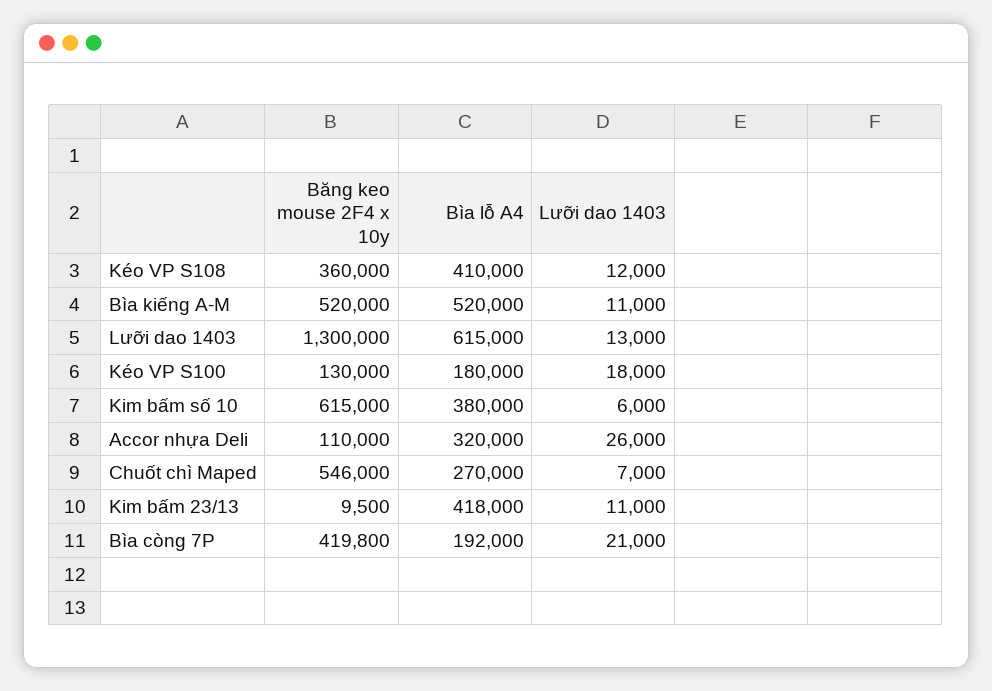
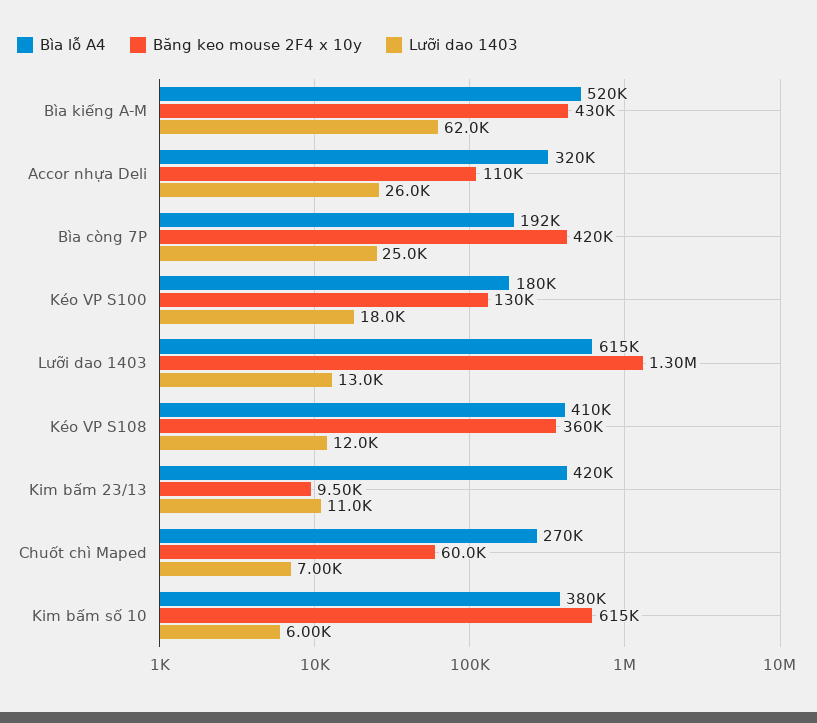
  {
    "Băng keo mouse 2F4 x 10y": {
      "Kéo VP S108": 360000,
-     "Bìa kiếng A-M": 520000,
+     "Bìa kiếng A-M": 430000,
      "Lưỡi dao 1403": 1300000,
      "Kéo VP S100": 130000,
      "Kim bấm số 10": 615000,
      "Accor nhựa Deli": 110000,
-     "Chuốt chì Maped": 546000,
+     "Chuốt chì Maped": 60000,
      "Kim bấm 23/13": 9500,
      "Bìa còng 7P": 419800
    },
    "Bìa lỗ A4": {
      "Kéo VP S108": 410000,
      "Bìa kiếng A-M": 520000,
      "Lưỡi dao 1403": 615000,
      "Kéo VP S100": 180000,
      "Kim bấm số 10": 380000,
      "Accor nhựa Deli": 320000,
      "Chuốt chì Maped": 270000,
-     "Kim bấm 23/13": 418000,
+     "Kim bấm 23/13": 420000,
      "Bìa còng 7P": 192000
    },
    "Lưỡi dao 1403": {
      "Kéo VP S108": 12000,
-     "Bìa kiếng A-M": 11000,
+     "Bìa kiếng A-M": 62000,
      "Lưỡi dao 1403": 13000,
      "Kéo VP S100": 18000,
      "Kim bấm số 10": 6000,
      "Accor nhựa Deli": 26000,
      "Chuốt chì Maped": 7000,
      "Kim bấm 23/13": 11000,
-     "Bìa còng 7P": 21000
+     "Bìa còng 7P": 25000
    }
  }

